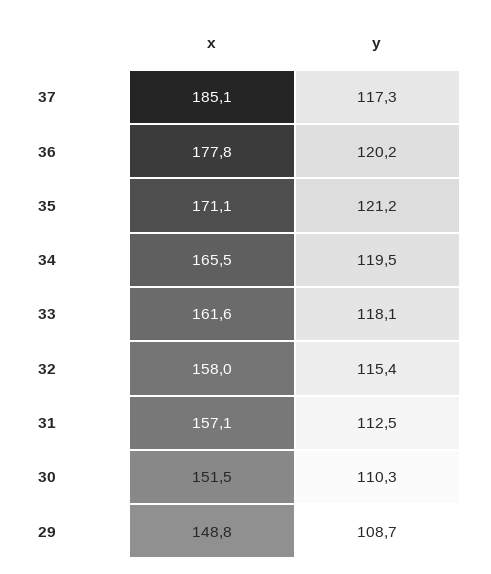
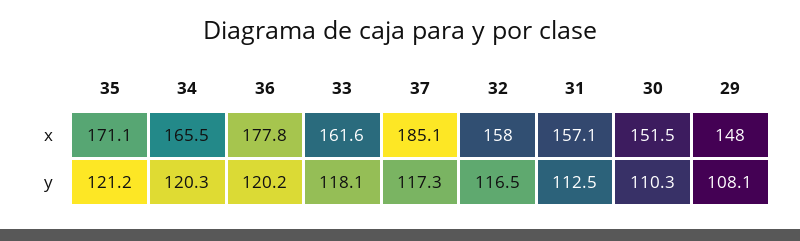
  {
    "x": {
      "37": 185.1,
      "36": 177.8,
      "35": 171.1,
      "34": 165.5,
      "33": 161.6,
      "32": 158,
      "31": 157.1,
      "30": 151.5,
-     "29": 148.8
+     "29": 148
    },
    "y": {
      "37": 117.3,
      "36": 120.2,
      "35": 121.2,
-     "34": 119.5,
+     "34": 120.3,
      "33": 118.1,
-     "32": 115.4,
+     "32": 116.5,
      "31": 112.5,
      "30": 110.3,
-     "29": 108.7
+     "29": 108.1
    }
  }

